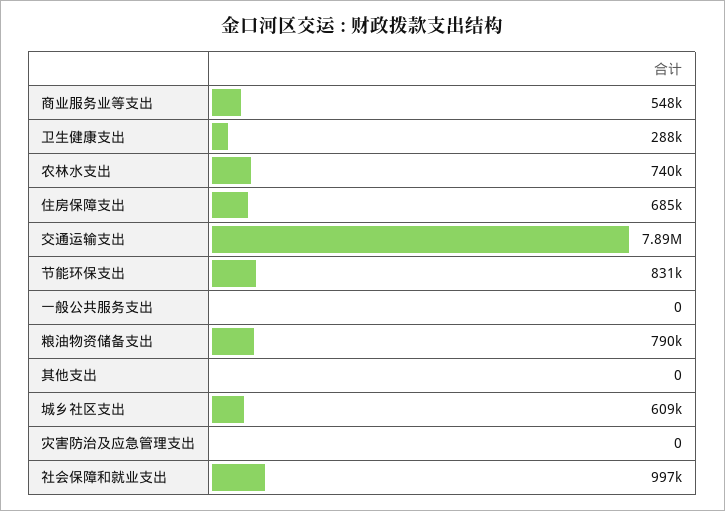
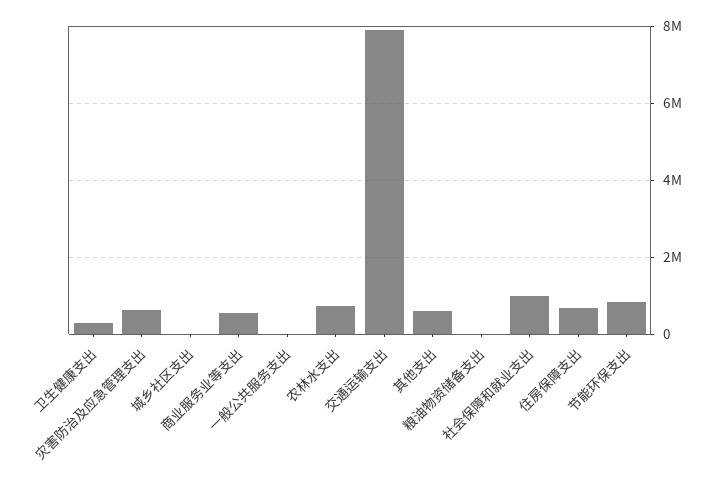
  {
    "商业服务业等支出": 548000,
    "卫生健康支出": 288000,
    "农林水支出": 740000,
    "住房保障支出": 685000,
    "交通运输支出": 7890000,
    "节能环保支出": 831000,
    "一般公共服务支出": 0,
-   "粮油物资储备支出": 790000,
+   "粮油物资储备支出": 0,
-   "其他支出": 0,
+   "其他支出": 600000,
-   "城乡社区支出": 609000,
+   "城乡社区支出": 0,
-   "灾害防治及应急管理支出": 0,
+   "灾害防治及应急管理支出": 600000,
    "社会保障和就业支出": 997000
  }

